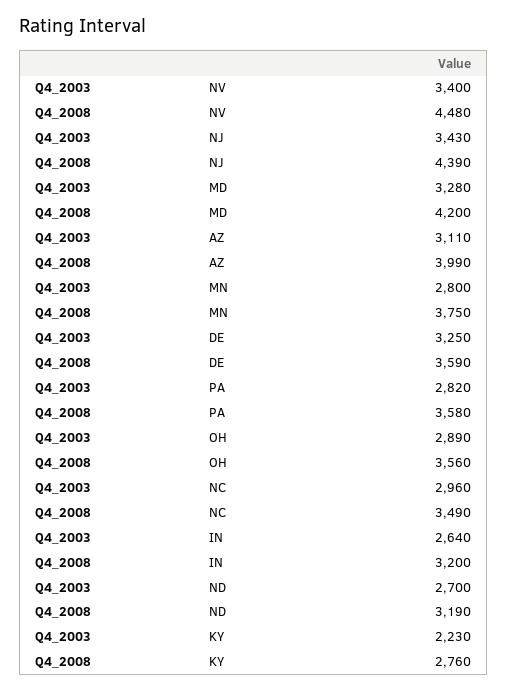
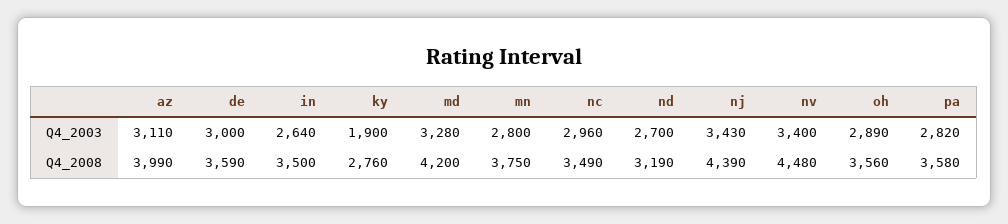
  {
    "Q4_2003": {
      "NV": 3400,
      "NJ": 3430,
      "MD": 3280,
      "AZ": 3110,
      "MN": 2800,
-     "DE": 3250,
+     "DE": 3000,
      "PA": 2820,
      "OH": 2890,
      "NC": 2960,
      "IN": 2640,
      "ND": 2700,
-     "KY": 2230
+     "KY": 1900
    },
    "Q4_2008": {
      "NV": 4480,
      "NJ": 4390,
      "MD": 4200,
      "AZ": 3990,
      "MN": 3750,
      "DE": 3590,
      "PA": 3580,
      "OH": 3560,
      "NC": 3490,
-     "IN": 3200,
+     "IN": 3500,
      "ND": 3190,
      "KY": 2760
    }
  }

